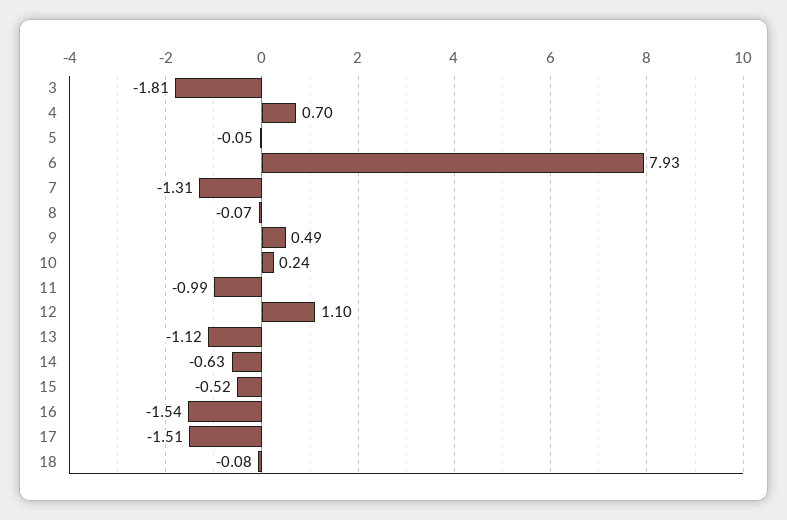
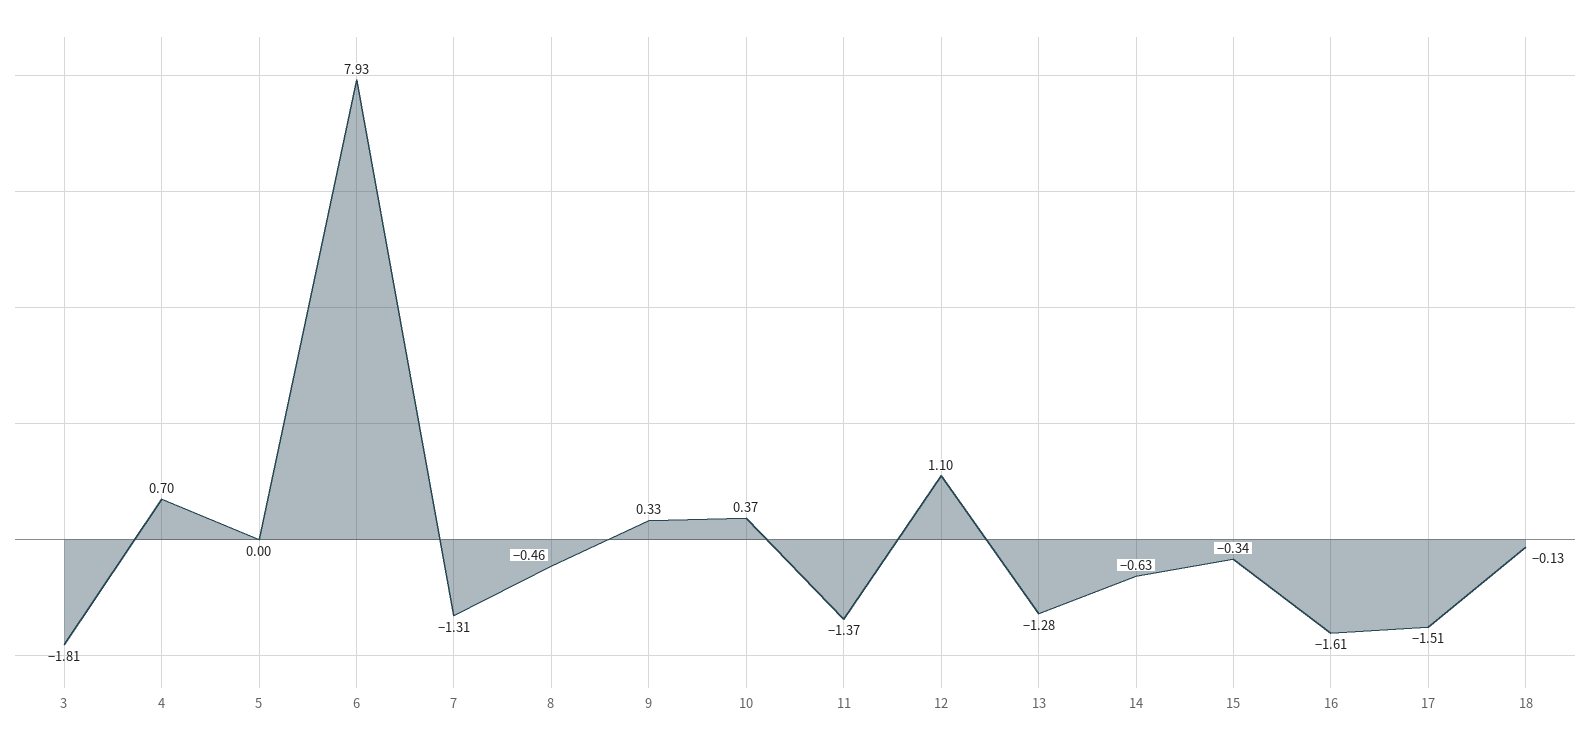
  {
    "3": -1.81,
    "4": 0.7,
-   "5": -0.05,
+   "5": 0,
    "6": 7.93,
    "7": -1.31,
-   "8": -0.07,
+   "8": -0.46,
-   "9": 0.49,
+   "9": 0.33,
-   "10": 0.24,
+   "10": 0.37,
-   "11": -0.99,
+   "11": -1.37,
    "12": 1.1,
-   "13": -1.12,
+   "13": -1.28,
    "14": -0.63,
-   "15": -0.52,
+   "15": -0.34,
-   "16": -1.54,
+   "16": -1.61,
    "17": -1.51,
-   "18": -0.08
+   "18": -0.13
  }

